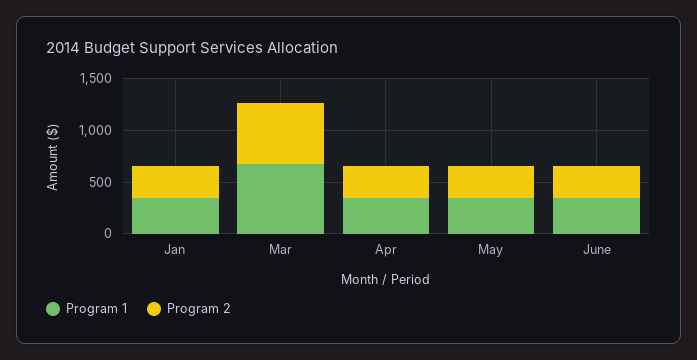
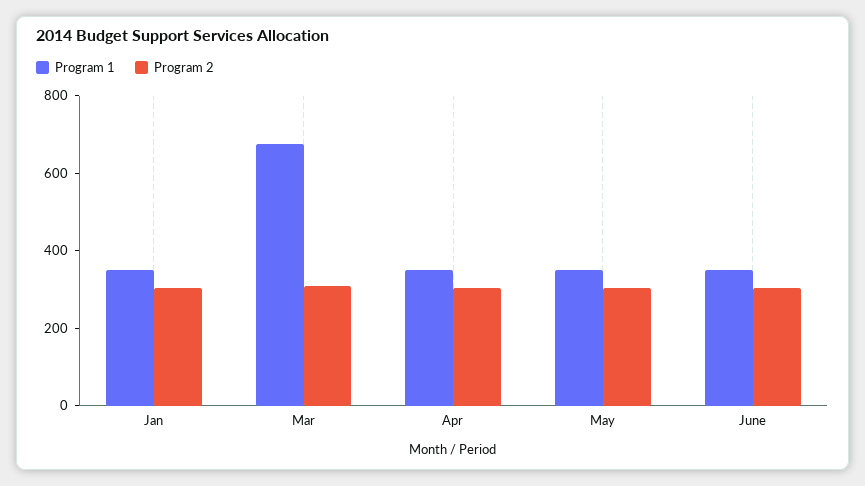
  {
    "Program 1": {
      "Jan": 350,
      "Mar": 700,
      "Apr": 350,
      "May": 350,
      "June": 350
    },
    "Program 2": {
      "Jan": 300,
-     "Mar": 600,
+     "Mar": 300,
      "Apr": 300,
      "May": 300,
      "June": 300
    }
  }

